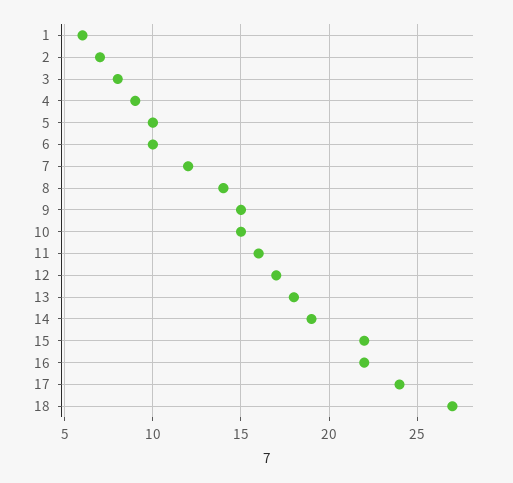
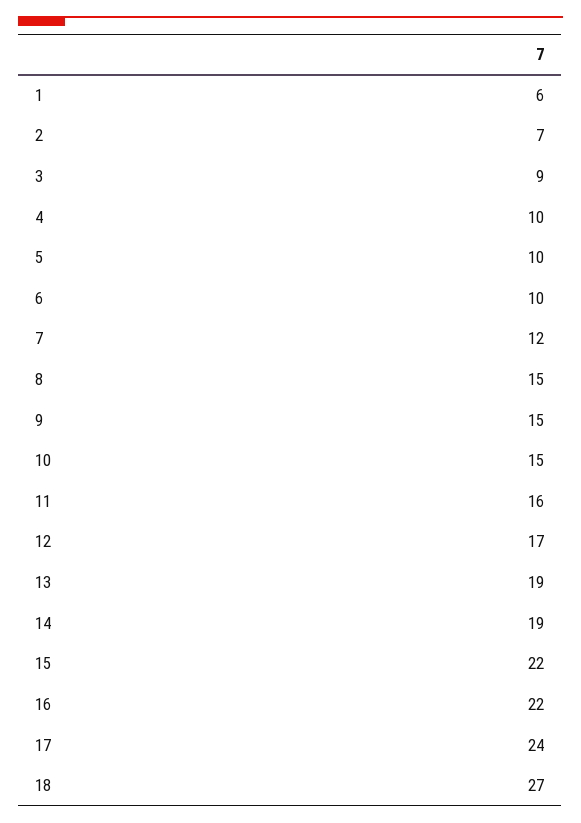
  {
    "1": 6,
    "2": 7,
-   "3": 8,
+   "3": 9,
-   "4": 9,
+   "4": 10,
    "5": 10,
    "6": 10,
    "7": 12,
-   "8": 14,
+   "8": 15,
    "9": 15,
    "10": 15,
    "11": 16,
    "12": 17,
-   "13": 18,
+   "13": 19,
    "14": 19,
    "15": 22,
    "16": 22,
    "17": 24,
    "18": 27
  }

